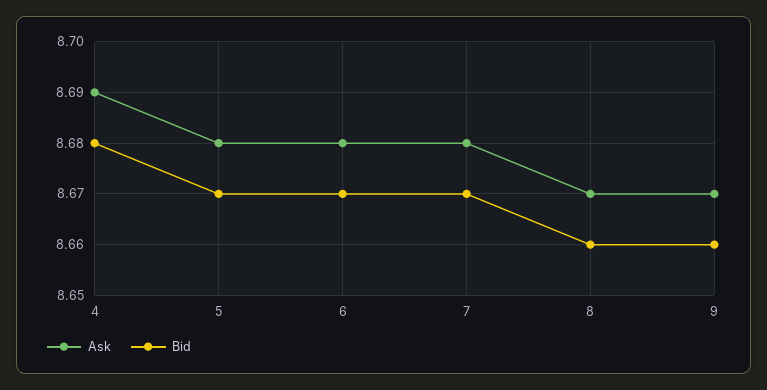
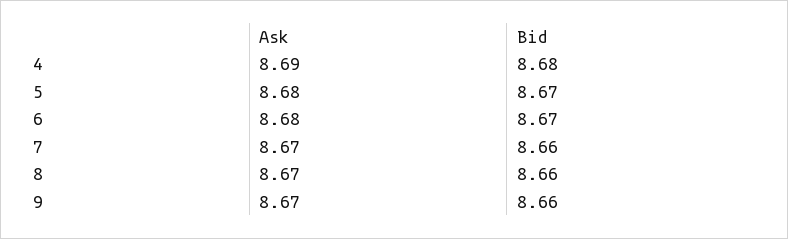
  {
    "Ask": {
      "4": 8.69,
      "5": 8.68,
      "6": 8.68,
-     "7": 8.68,
+     "7": 8.67,
      "8": 8.67,
      "9": 8.67
    },
    "Bid": {
      "4": 8.68,
      "5": 8.67,
      "6": 8.67,
-     "7": 8.67,
+     "7": 8.66,
      "8": 8.66,
      "9": 8.66
    }
  }

